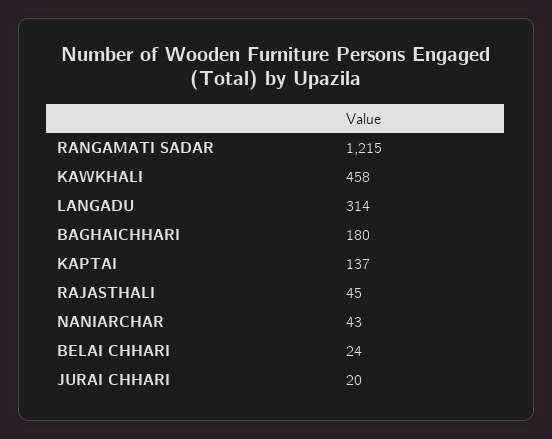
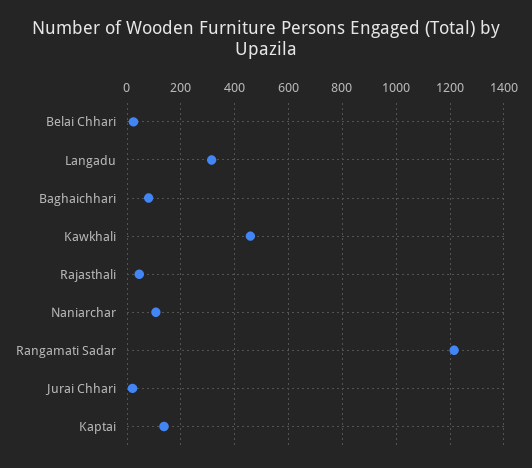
  {
    "RANGAMATI SADAR": 1215,
    "KAWKHALI": 458,
    "LANGADU": 314,
-   "BAGHAICHHARI": 180,
+   "BAGHAICHHARI": 75,
    "KAPTAI": 137,
    "RAJASTHALI": 45,
-   "NANIARCHAR": 43,
+   "NANIARCHAR": 100,
    "BELAI CHHARI": 24,
    "JURAI CHHARI": 20
  }

